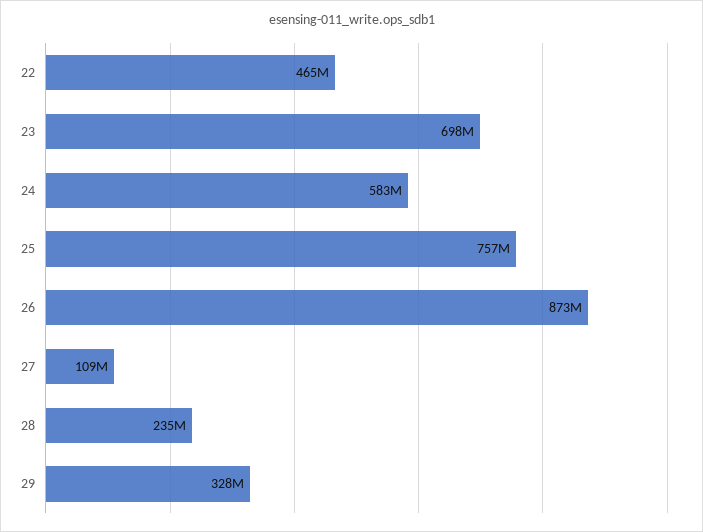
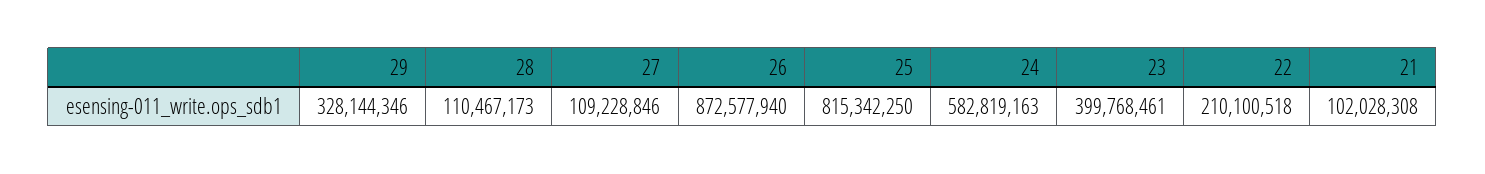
  {
-   "22": 465000000,
+   "22": 210100518,
-   "23": 698000000,
+   "23": 399768461,
    "24": 582819163,
-   "25": 757000000,
+   "25": 815342250,
    "26": 872577940,
    "27": 109228846,
-   "28": 235000000,
+   "28": 110467173,
-   "29": 328144346
+   "29": 328144346,
+   "21": 102028308
  }

